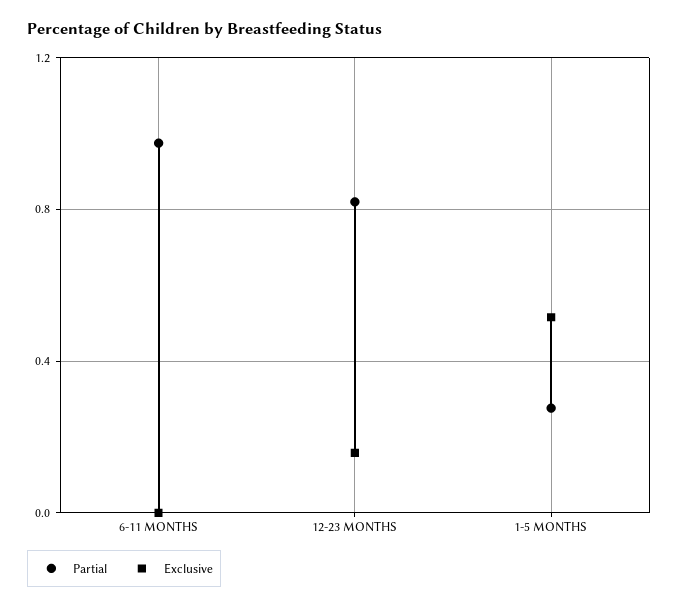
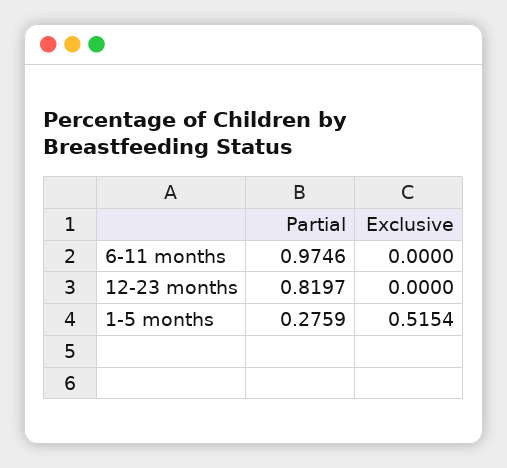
  {
    "Partial": {
      "6-11 MONTHS": 0.9746,
      "12-23 MONTHS": 0.8197,
      "1-5 MONTHS": 0.2759
    },
    "Exclusive": {
      "6-11 MONTHS": 0,
-     "12-23 MONTHS": 0.15,
+     "12-23 MONTHS": 0,
      "1-5 MONTHS": 0.5154
    }
  }

